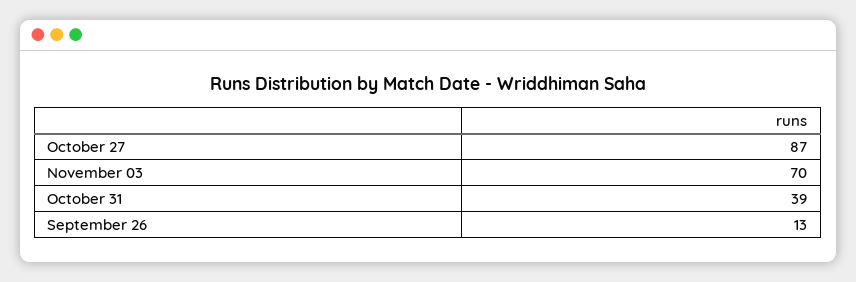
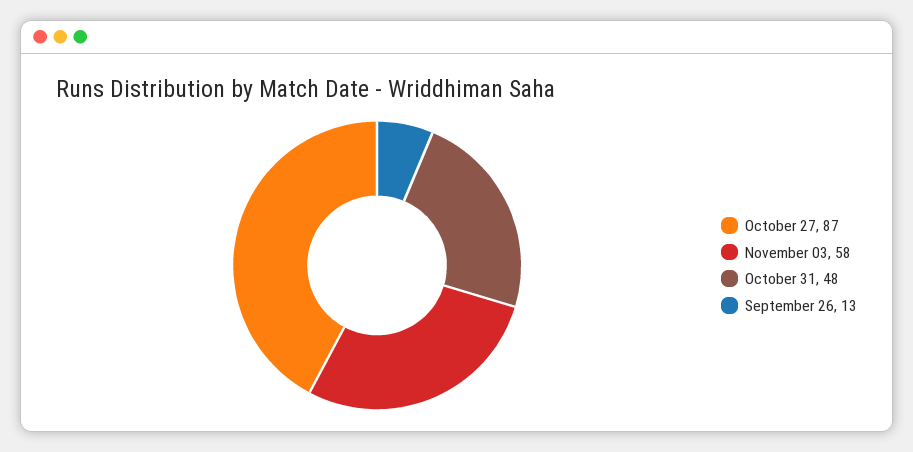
  {
    "October 27": 87,
-   "November 03": 70,
+   "November 03": 58,
-   "October 31": 39,
+   "October 31": 48,
    "September 26": 13
  }

